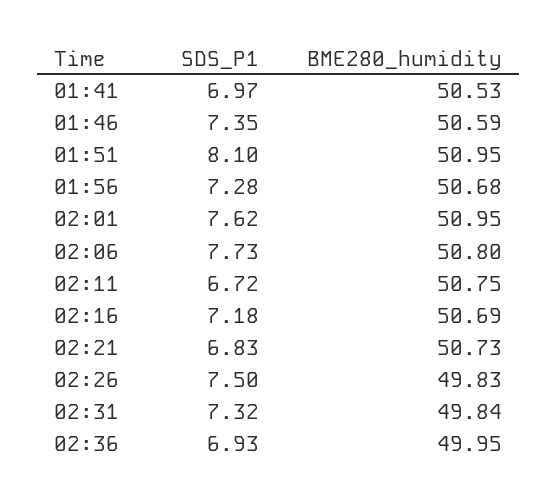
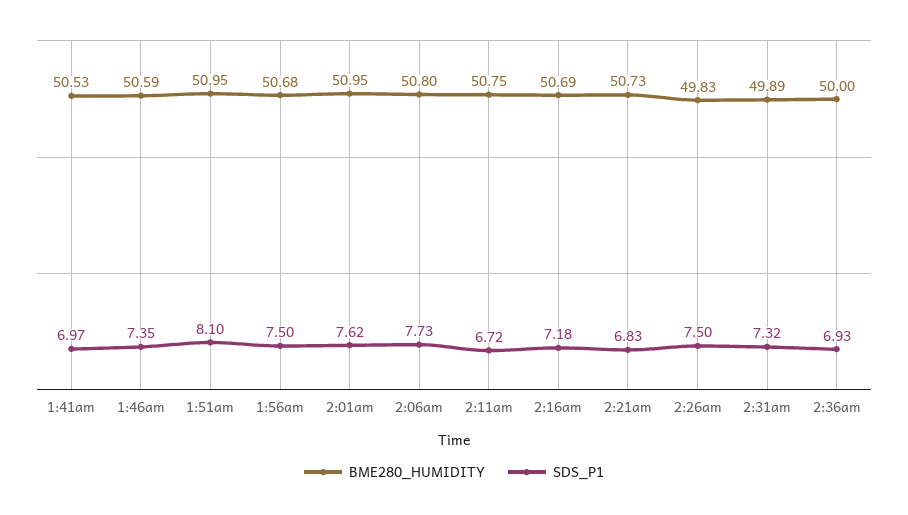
  {
    "SDS_P1": {
      "01:41": 6.97,
      "01:46": 7.35,
      "01:51": 8.1,
-     "01:56": 7.28,
+     "01:56": 7.5,
      "02:01": 7.62,
      "02:06": 7.73,
      "02:11": 6.72,
      "02:16": 7.18,
      "02:21": 6.83,
      "02:26": 7.5,
      "02:31": 7.32,
      "02:36": 6.93
    },
    "BME280_humidity": {
      "01:41": 50.53,
      "01:46": 50.59,
      "01:51": 50.95,
      "01:56": 50.68,
      "02:01": 50.95,
      "02:06": 50.8,
      "02:11": 50.75,
      "02:16": 50.69,
      "02:21": 50.73,
      "02:26": 49.83,
-     "02:31": 49.84,
+     "02:31": 49.89,
-     "02:36": 49.95
+     "02:36": 50
    }
  }

